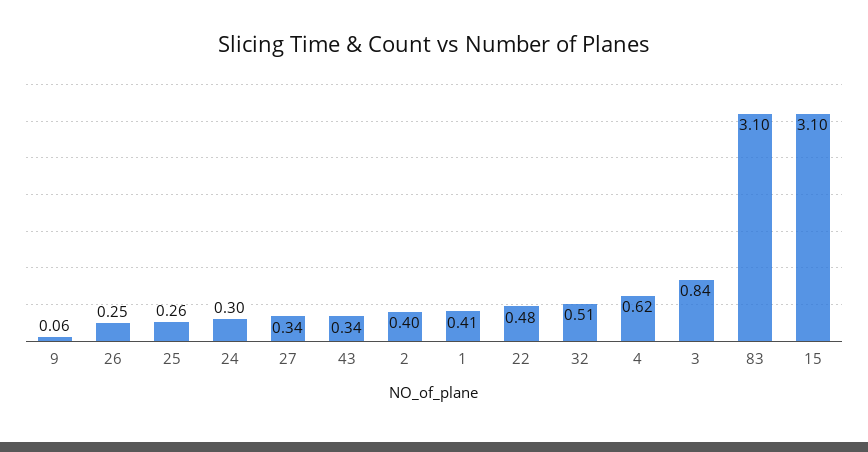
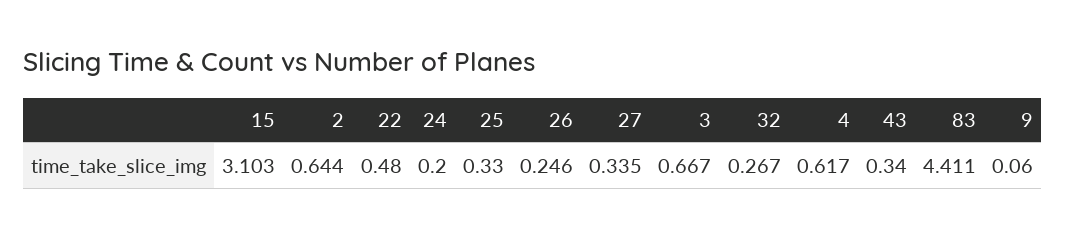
  {
    "9": 0.06,
    "26": 0.246,
-   "25": 0.26,
+   "25": 0.33,
-   "24": 0.3,
+   "24": 0.2,
    "27": 0.335,
    "43": 0.34,
-   "2": 0.4,
+   "2": 0.644,
-   "1": 0.41,
    "22": 0.48,
-   "32": 0.51,
+   "32": 0.267,
    "4": 0.617,
-   "3": 0.84,
+   "3": 0.667,
-   "83": 3.1,
+   "83": 4.411,
    "15": 3.103
  }

